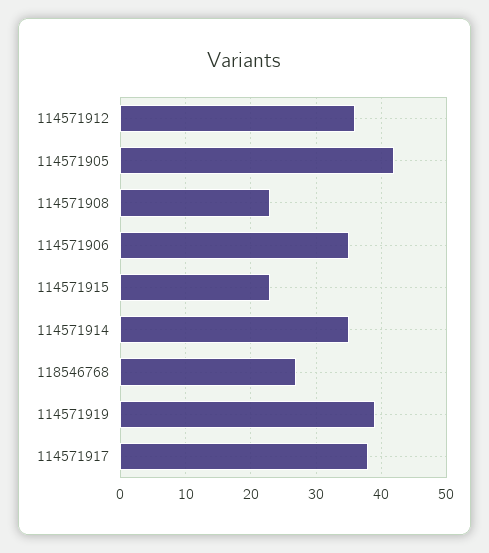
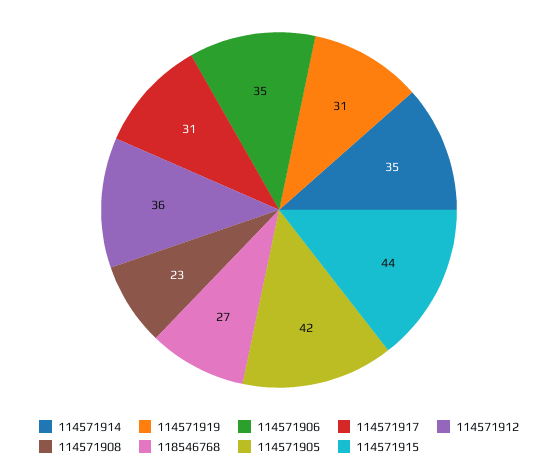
  {
    "114571912": 36,
    "114571905": 42,
    "114571908": 23,
    "114571906": 35,
-   "114571915": 23,
+   "114571915": 44,
    "114571914": 35,
    "118546768": 27,
-   "114571919": 39,
+   "114571919": 31,
-   "114571917": 38
+   "114571917": 31
  }

